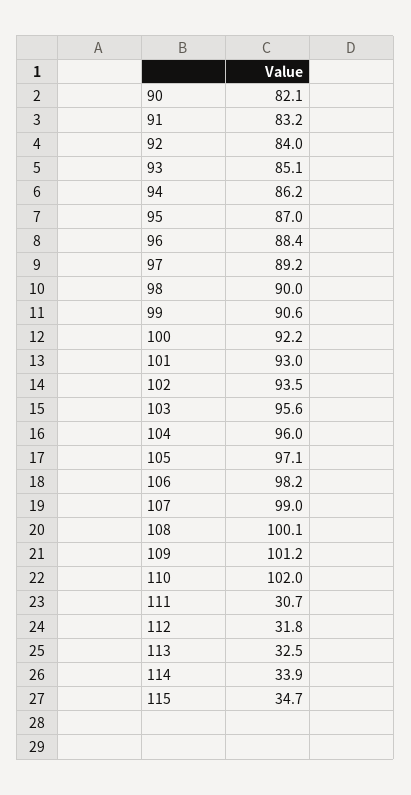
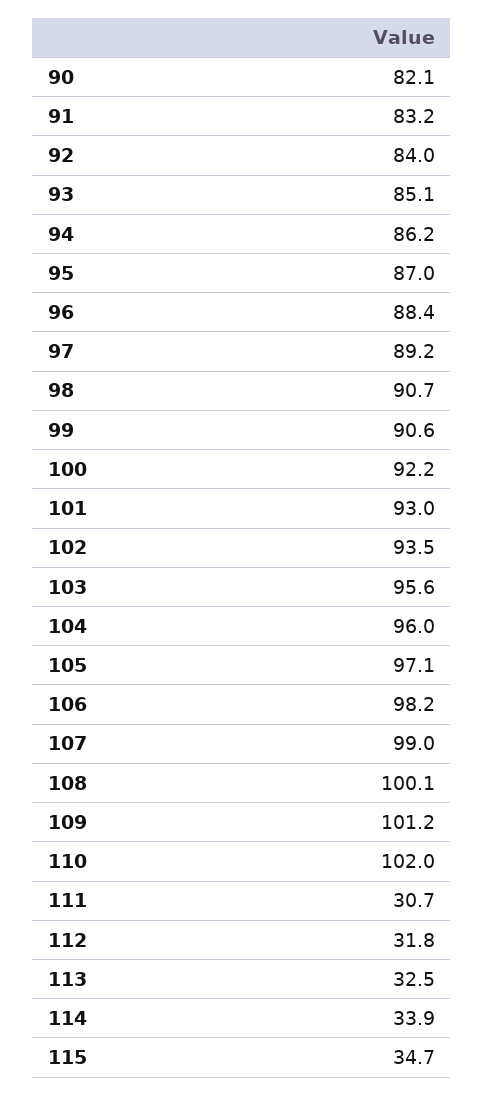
  {
    "90": 82.1,
    "91": 83.2,
    "92": 84,
    "93": 85.1,
    "94": 86.2,
    "95": 87,
    "96": 88.4,
    "97": 89.2,
-   "98": 90,
+   "98": 90.7,
    "99": 90.6,
    "100": 92.2,
    "101": 93,
    "102": 93.5,
    "103": 95.6,
    "104": 96,
    "105": 97.1,
    "106": 98.2,
    "107": 99,
    "108": 100.1,
    "109": 101.2,
    "110": 102,
    "111": 30.7,
    "112": 31.8,
    "113": 32.5,
    "114": 33.9,
    "115": 34.7
  }

